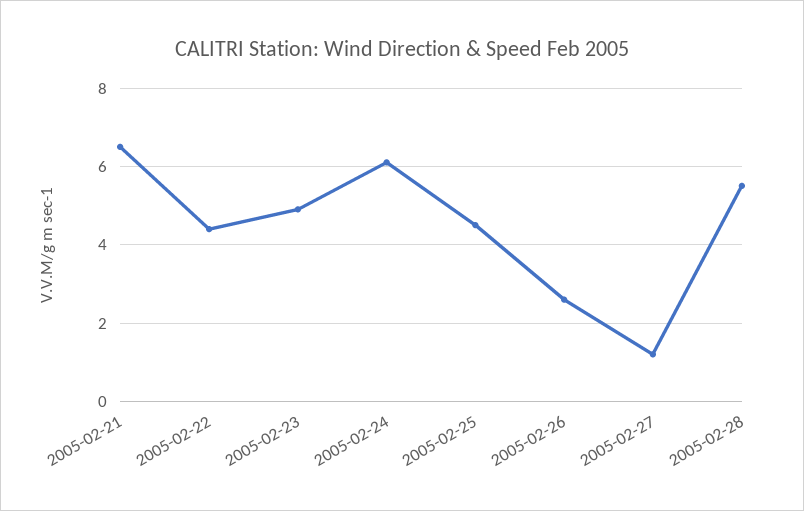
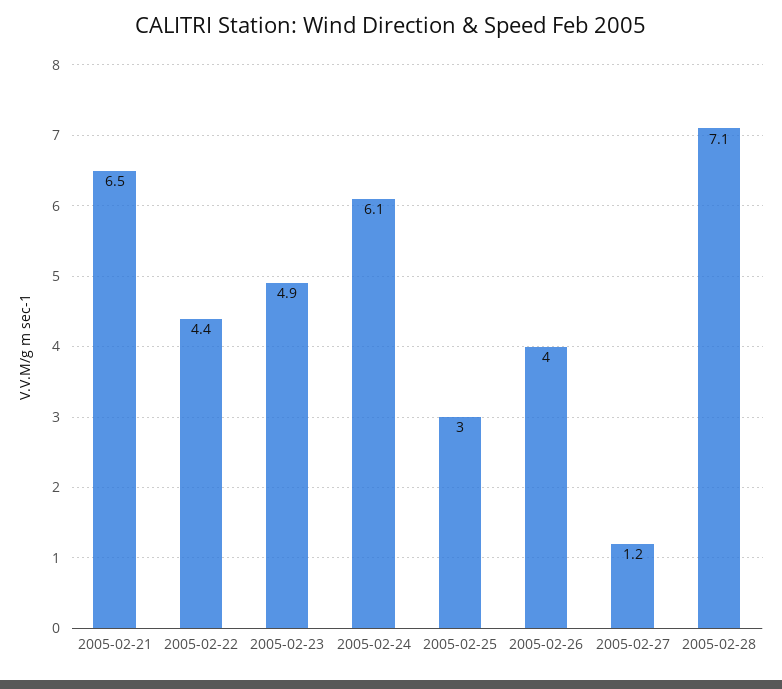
  {
    "2005-02-21": 6.5,
    "2005-02-22": 4.4,
    "2005-02-23": 4.9,
    "2005-02-24": 6.1,
-   "2005-02-25": 4.5,
+   "2005-02-25": 3,
-   "2005-02-26": 2.5,
+   "2005-02-26": 4,
    "2005-02-27": 1.2,
-   "2005-02-28": 5.5
+   "2005-02-28": 7.1
  }

